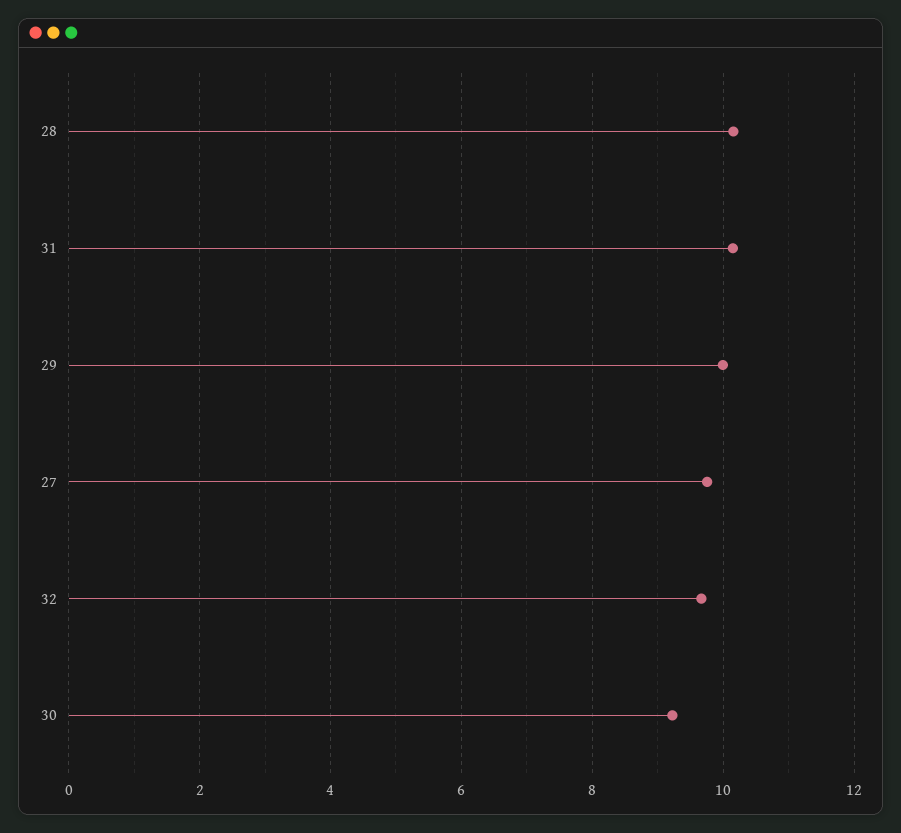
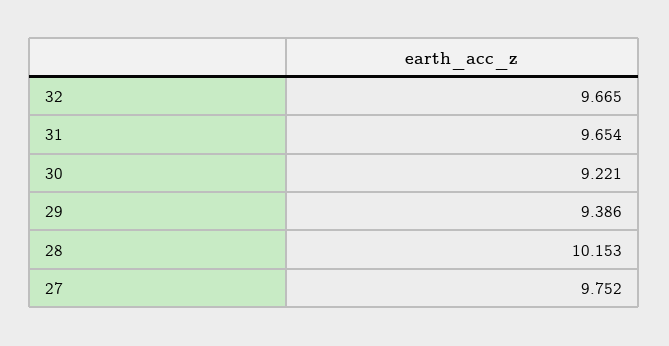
  {
    "28": 10.153,
-   "31": 10.2,
+   "31": 9.654,
-   "29": 10,
+   "29": 9.386,
    "27": 9.752,
    "32": 9.665,
    "30": 9.221
  }

